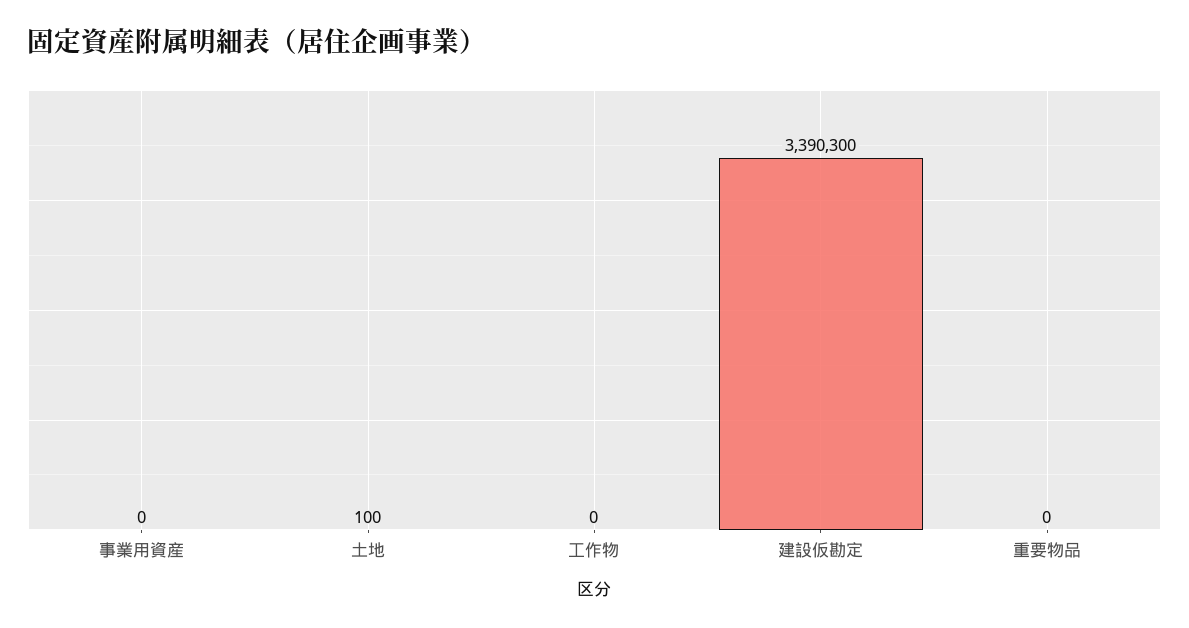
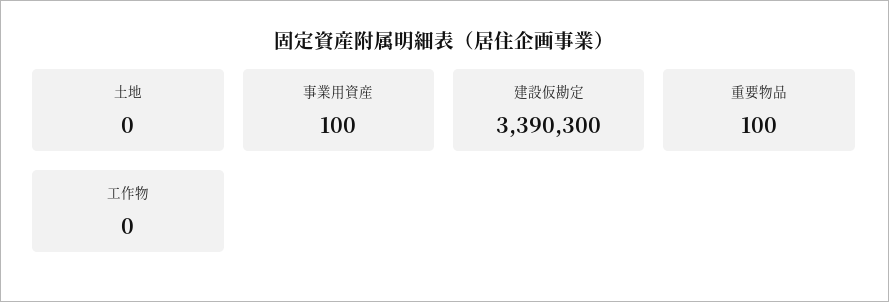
  {
-   "事業用資産": 0,
+   "事業用資産": 100,
-   "土地": 100,
+   "土地": 0,
    "工作物": 0,
    "建設仮勘定": 3390300,
-   "重要物品": 0
+   "重要物品": 100
  }

